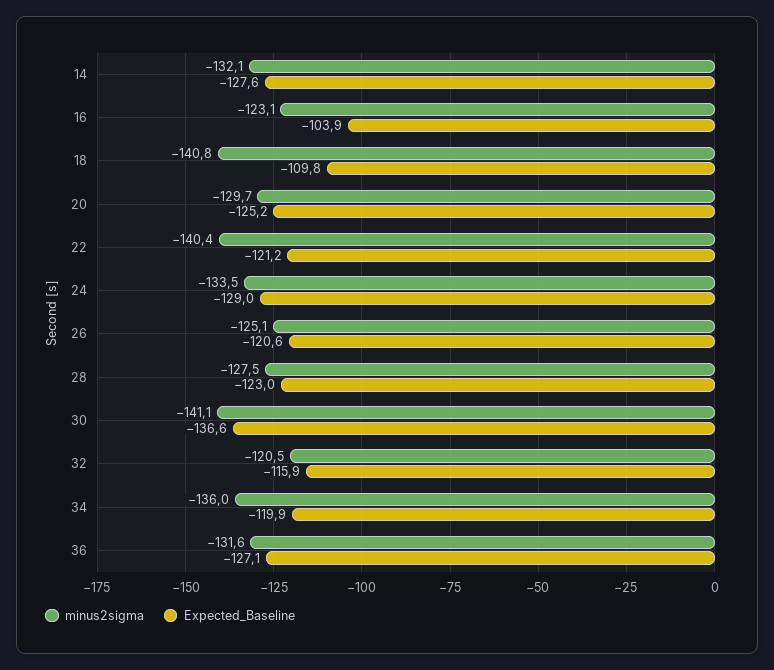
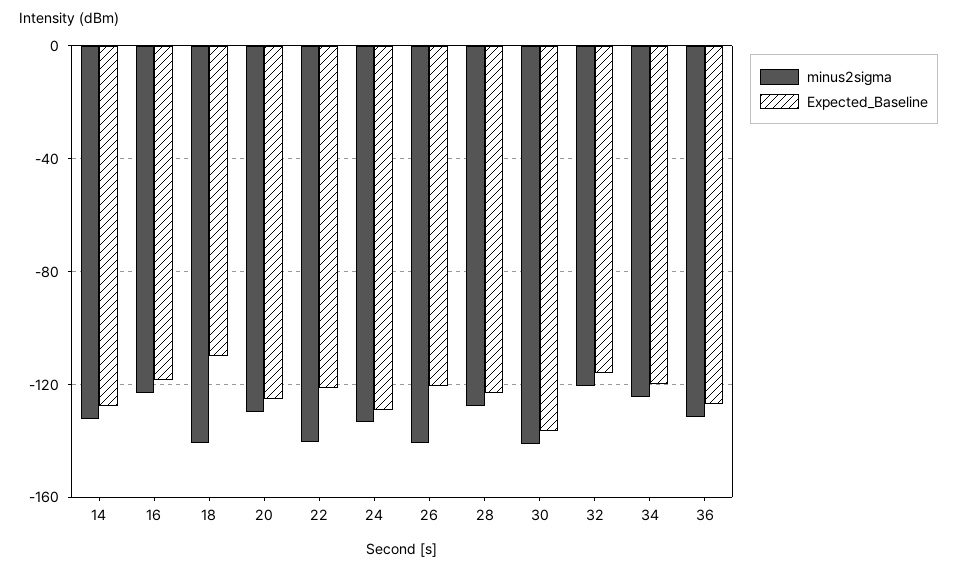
  {
    "minus2sigma": {
      "14": -132.1,
      "16": -123.1,
      "18": -140.8,
      "20": -129.7,
      "22": -140.4,
      "24": -133.5,
-     "26": -125.1,
+     "26": -140,
      "28": -127.5,
      "30": -141.1,
      "32": -120.5,
-     "34": -136,
+     "34": -125,
      "36": -131.6
    },
    "Expected_Baseline": {
      "14": -127.6,
-     "16": -103.9,
+     "16": -120,
      "18": -109.8,
      "20": -125.2,
      "22": -121.2,
      "24": -129,
      "26": -120.6,
      "28": -123,
      "30": -136.6,
      "32": -115.9,
      "34": -119.9,
      "36": -127.1
    }
  }

